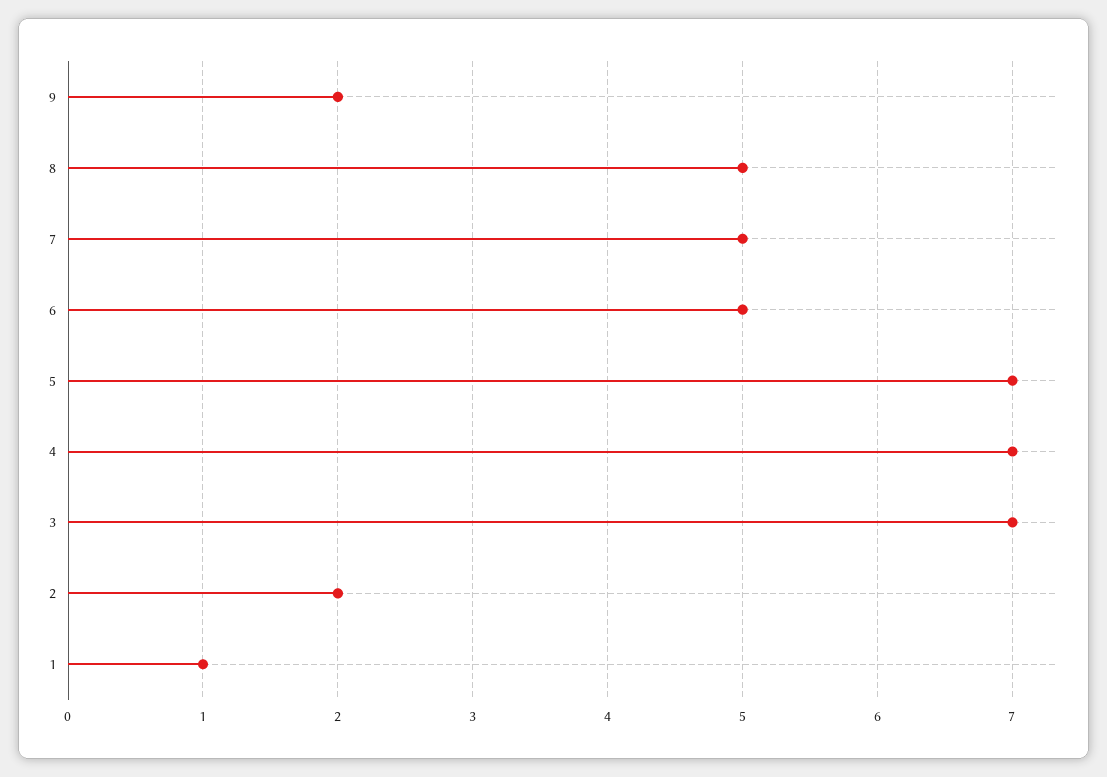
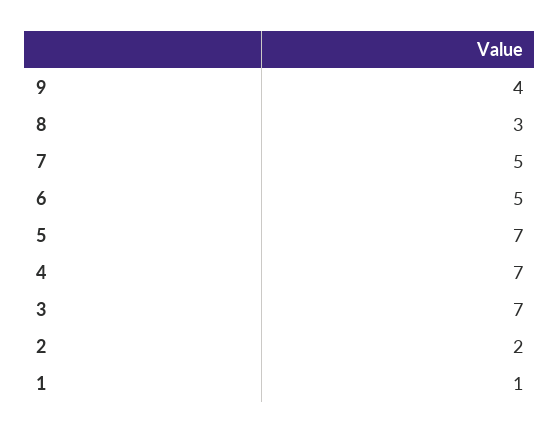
  {
-   "9": 2,
+   "9": 4,
-   "8": 5,
+   "8": 3,
    "7": 5,
    "6": 5,
    "5": 7,
    "4": 7,
    "3": 7,
    "2": 2,
    "1": 1
  }

